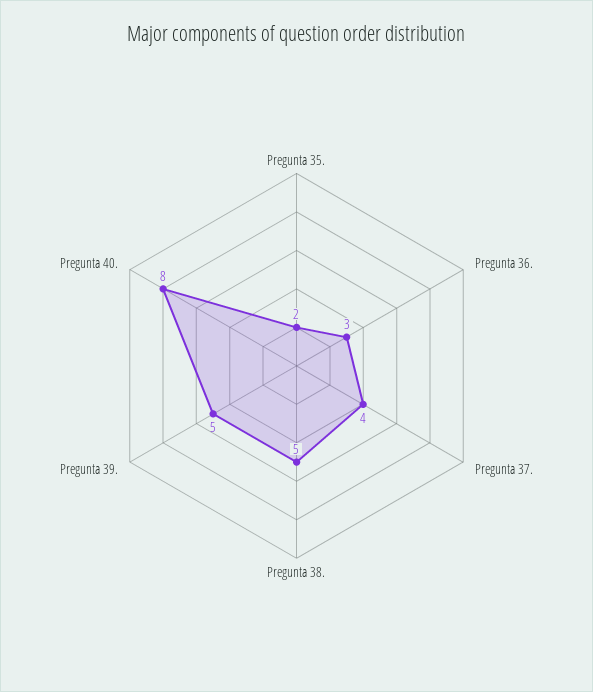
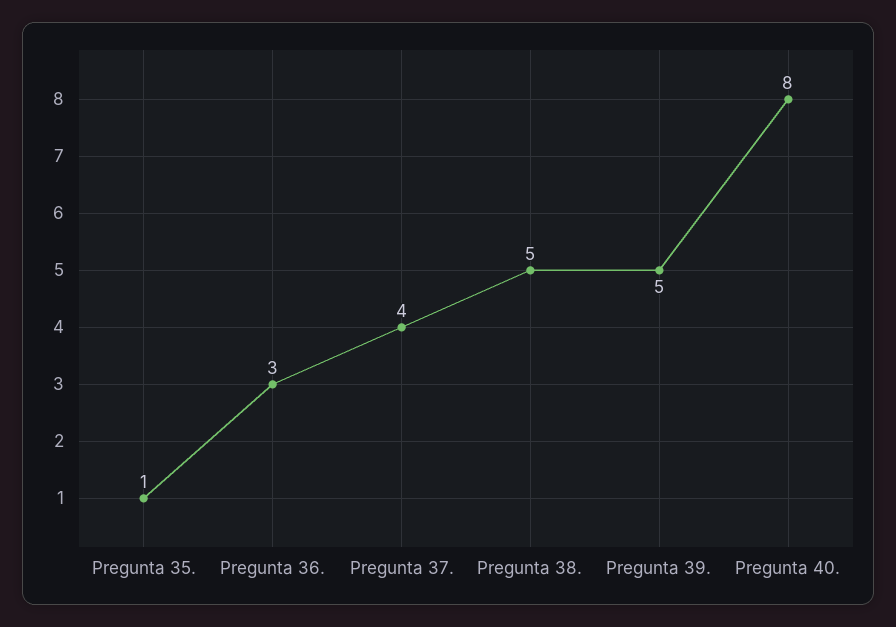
  {
-   "Pregunta 35.": 2,
+   "Pregunta 35.": 1,
    "Pregunta 36.": 3,
    "Pregunta 37.": 4,
    "Pregunta 38.": 5,
    "Pregunta 39.": 5,
    "Pregunta 40.": 8
  }

